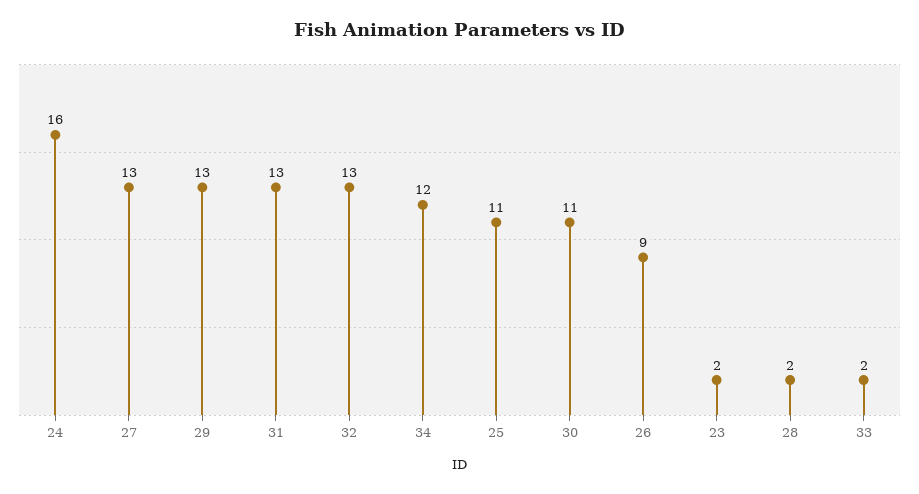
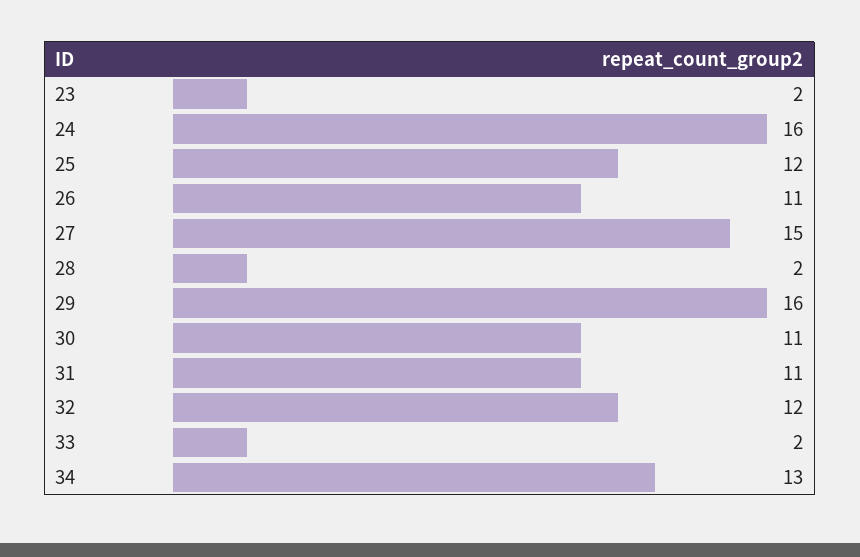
  {
    "24": 16,
-   "27": 13,
+   "27": 15,
-   "29": 13,
+   "29": 16,
-   "31": 13,
+   "31": 11,
-   "32": 13,
+   "32": 12,
-   "34": 12,
+   "34": 13,
-   "25": 11,
+   "25": 12,
    "30": 11,
-   "26": 9,
+   "26": 11,
    "23": 2,
    "28": 2,
    "33": 2
  }

